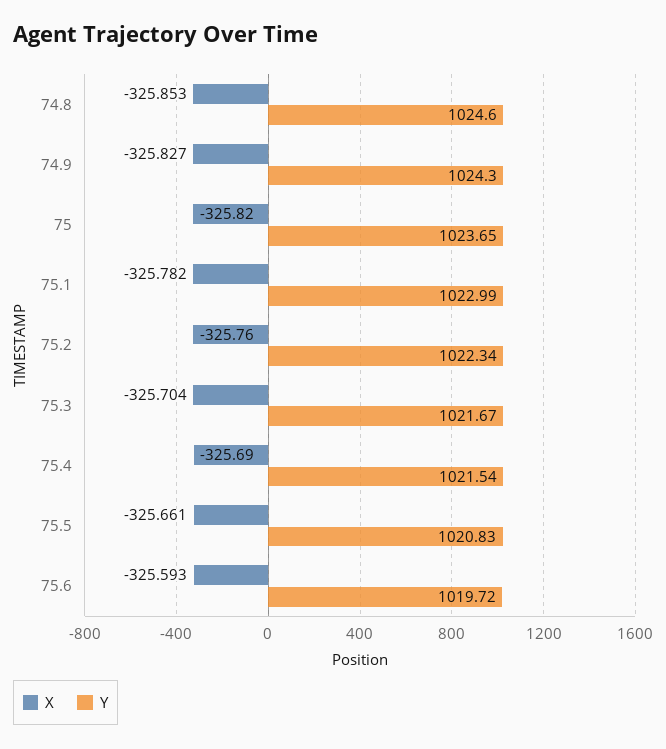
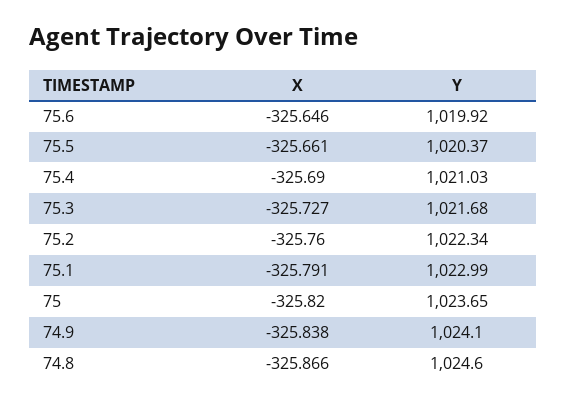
  {
    "X": {
-     "74.8": -325.853,
+     "74.8": -325.866,
-     "74.9": -325.827,
+     "74.9": -325.838,
      "75": -325.82,
-     "75.1": -325.782,
+     "75.1": -325.791,
      "75.2": -325.76,
-     "75.3": -325.704,
+     "75.3": -325.727,
      "75.4": -325.69,
      "75.5": -325.661,
-     "75.6": -325.593
+     "75.6": -325.646
    },
    "Y": {
      "74.8": 1024.6,
-     "74.9": 1024.3,
+     "74.9": 1024.1,
      "75": 1023.65,
      "75.1": 1022.99,
      "75.2": 1022.34,
-     "75.3": 1021.67,
+     "75.3": 1021.68,
-     "75.4": 1021.54,
+     "75.4": 1021.03,
-     "75.5": 1020.83,
+     "75.5": 1020.37,
-     "75.6": 1019.72
+     "75.6": 1019.92
    }
  }

